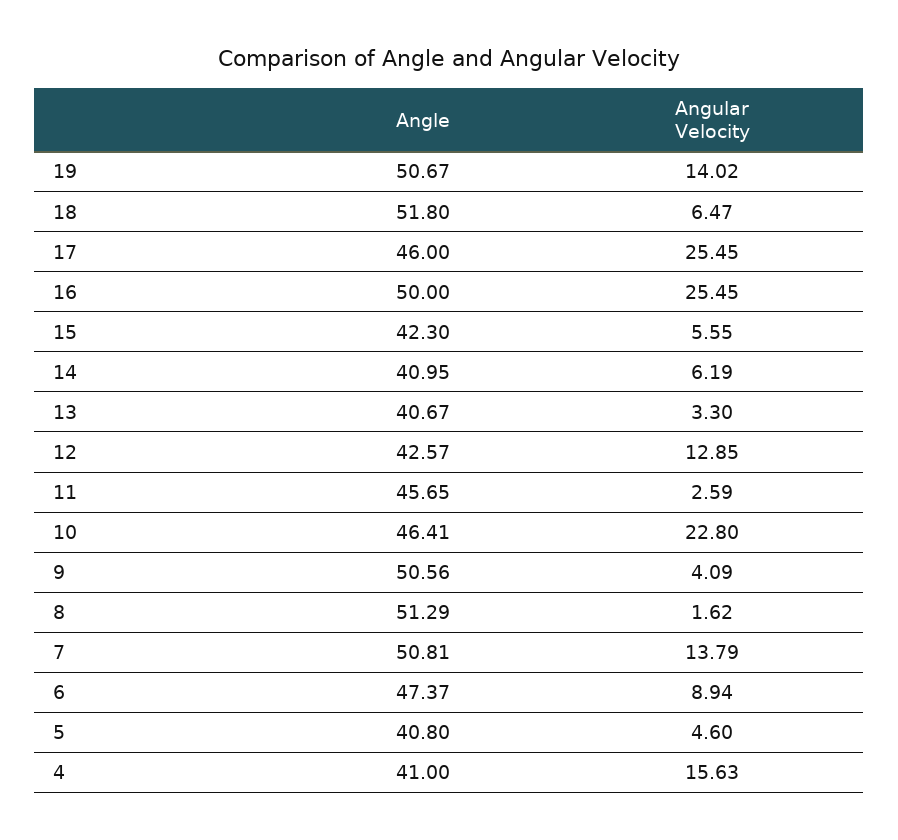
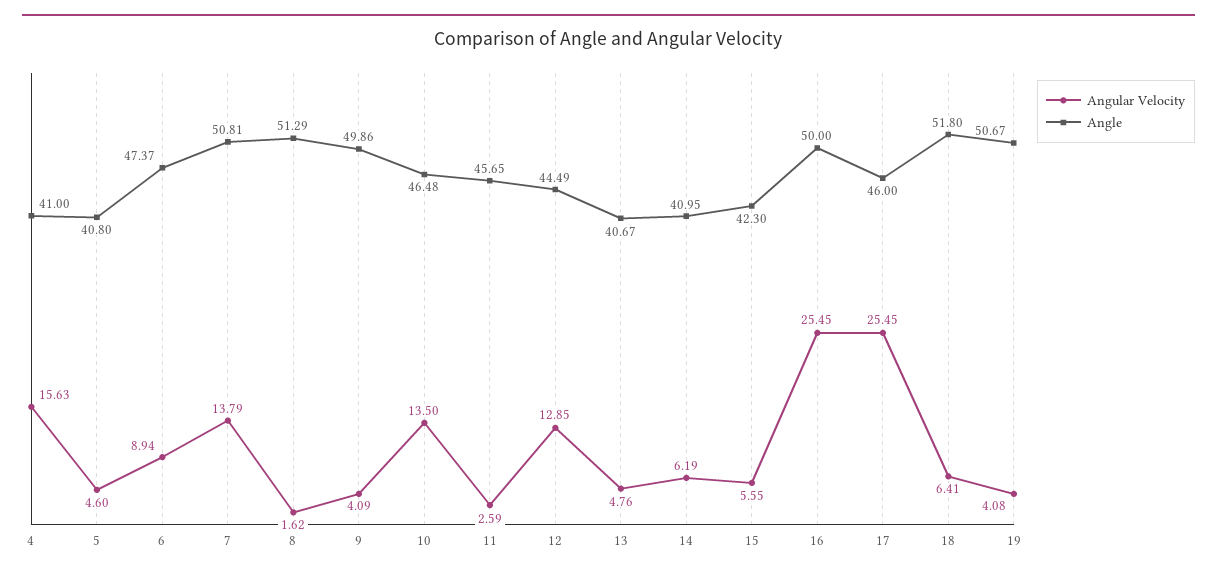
  {
    "Angle": {
      "19": 50.67,
      "18": 51.8,
      "17": 46,
      "16": 50,
      "15": 42.3,
      "14": 40.95,
      "13": 40.67,
-     "12": 42.57,
+     "12": 44.49,
      "11": 45.65,
-     "10": 46.41,
+     "10": 46.48,
-     "9": 50.56,
+     "9": 49.86,
      "8": 51.29,
      "7": 50.81,
      "6": 47.37,
      "5": 40.8,
      "4": 41
    },
    "Angular Velocity": {
-     "19": 14.02,
+     "19": 4.08,
-     "18": 6.47,
+     "18": 6.41,
      "17": 25.45,
      "16": 25.45,
      "15": 5.55,
      "14": 6.19,
-     "13": 3.3,
+     "13": 4.76,
      "12": 12.85,
      "11": 2.59,
-     "10": 22.8,
+     "10": 13.5,
      "9": 4.09,
      "8": 1.62,
      "7": 13.79,
      "6": 8.94,
      "5": 4.6,
      "4": 15.63
    }
  }

